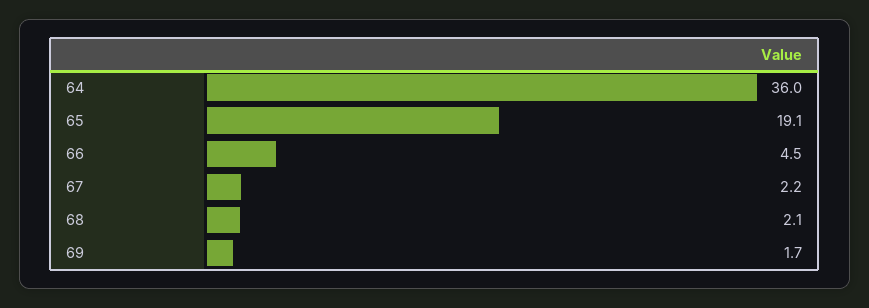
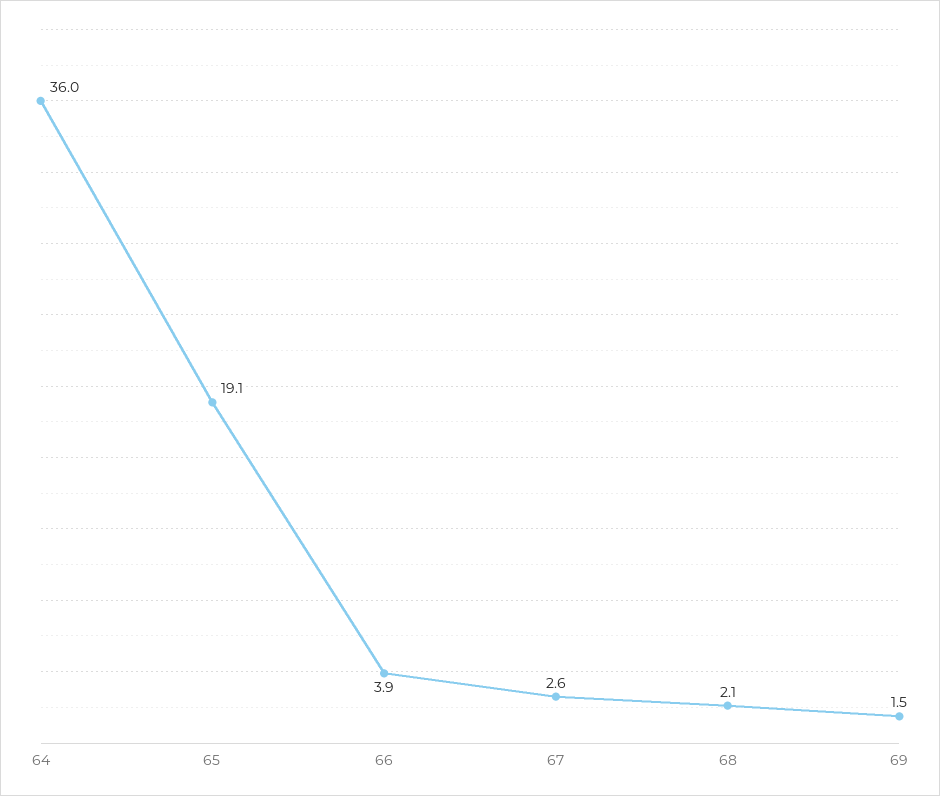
  {
    "64": 36,
    "65": 19.1,
-   "66": 4.5,
+   "66": 3.9,
-   "67": 2.2,
+   "67": 2.6,
    "68": 2.1,
-   "69": 1.7
+   "69": 1.5
  }

